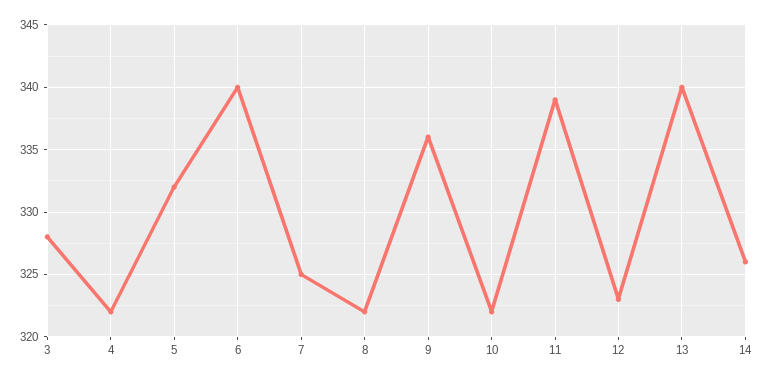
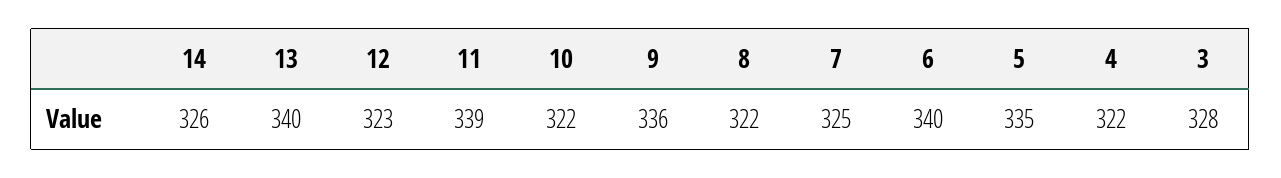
  {
    "3": 328,
    "4": 322,
-   "5": 332,
+   "5": 335,
    "6": 340,
    "7": 325,
    "8": 322,
    "9": 336,
    "10": 322,
    "11": 339,
    "12": 323,
    "13": 340,
    "14": 326
  }

